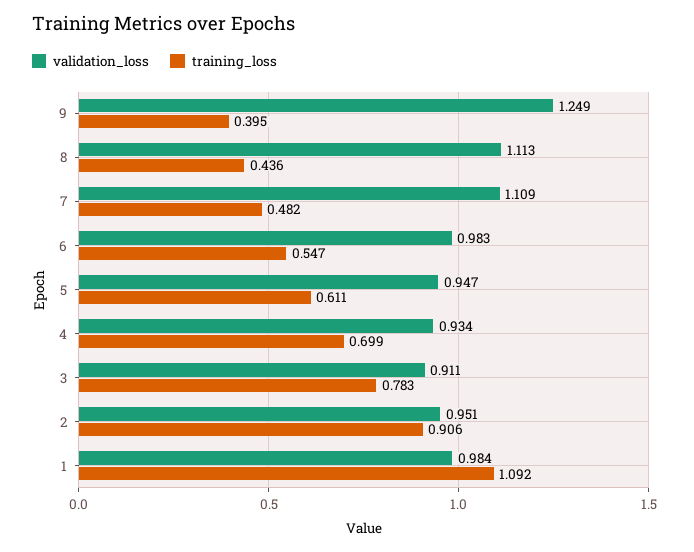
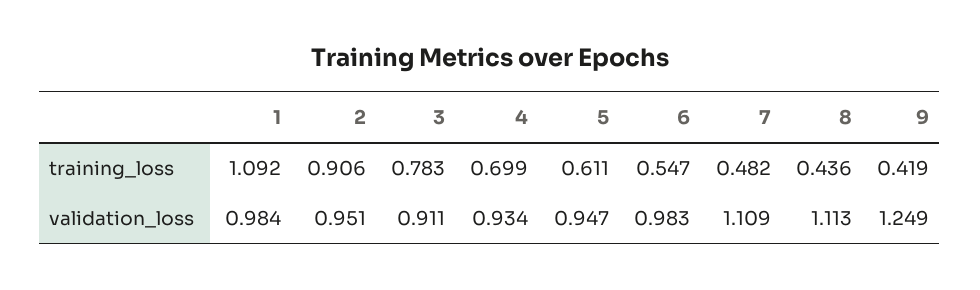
  {
    "validation_loss": {
      "9": 1.249,
      "8": 1.113,
      "7": 1.109,
      "6": 0.983,
      "5": 0.947,
      "4": 0.934,
      "3": 0.911,
      "2": 0.951,
      "1": 0.984
    },
    "training_loss": {
-     "9": 0.395,
+     "9": 0.419,
      "8": 0.436,
      "7": 0.482,
      "6": 0.547,
      "5": 0.611,
      "4": 0.699,
      "3": 0.783,
      "2": 0.906,
      "1": 1.092
    }
  }

